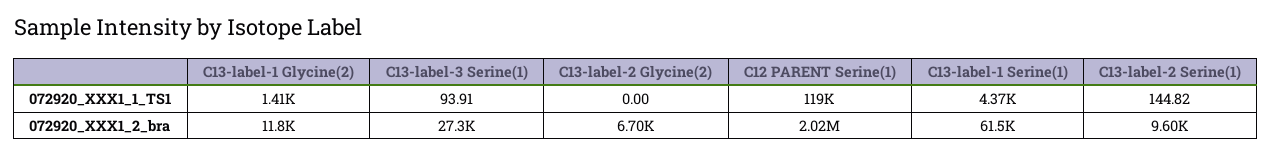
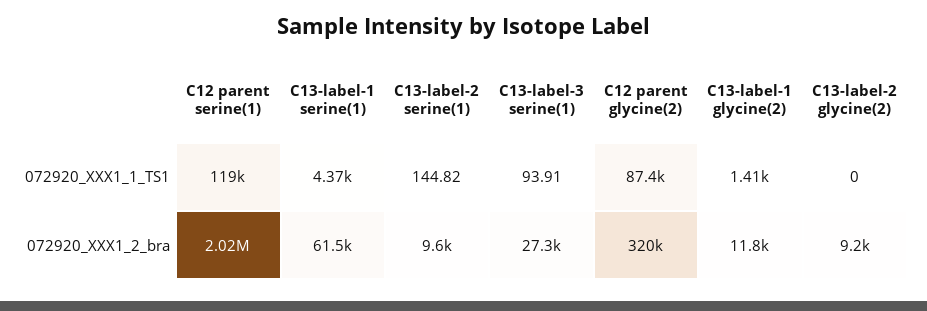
  {
    "C13-label-1 Glycine(2)": {
      "072920_XXX1_1_TS1": 1410,
      "072920_XXX1_2_bra": 11800
    },
    "C13-label-3 Serine(1)": {
      "072920_XXX1_1_TS1": 93.91,
      "072920_XXX1_2_bra": 27300
    },
    "C13-label-2 Glycine(2)": {
      "072920_XXX1_1_TS1": 0,
-     "072920_XXX1_2_bra": 6700
+     "072920_XXX1_2_bra": 9200
    },
    "C12 PARENT Serine(1)": {
      "072920_XXX1_1_TS1": 119000,
      "072920_XXX1_2_bra": 2020000
    },
    "C13-label-1 Serine(1)": {
      "072920_XXX1_1_TS1": 4370,
      "072920_XXX1_2_bra": 61500
    },
    "C13-label-2 Serine(1)": {
      "072920_XXX1_1_TS1": 144.82,
      "072920_XXX1_2_bra": 9600
-   }
+   },
+   "C12 parent glycine(2)": {
+     "072920_XXX1_1_TS1": 87400,
+     "072920_XXX1_2_bra": 320000
+   }
  }

